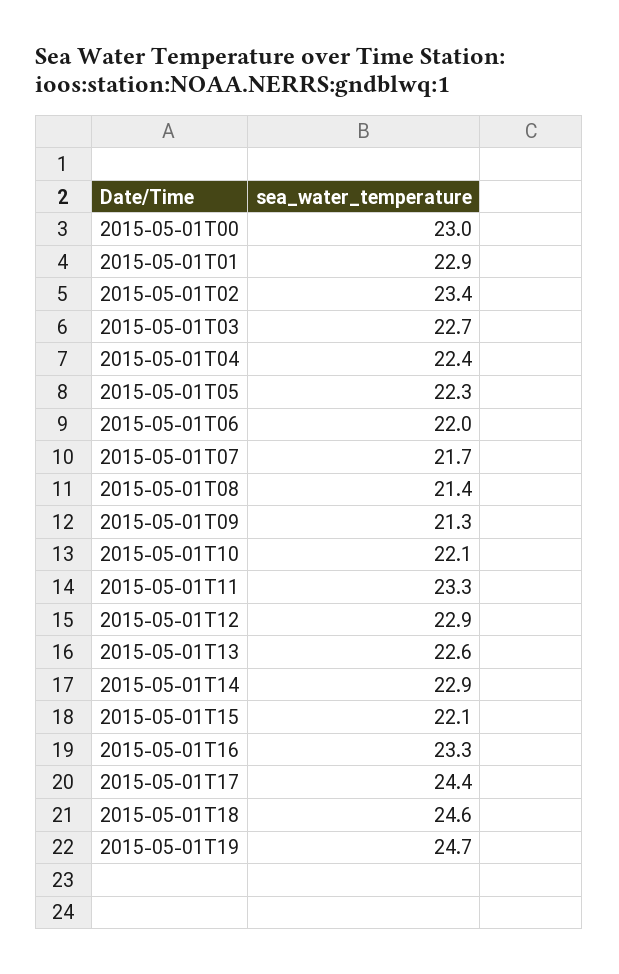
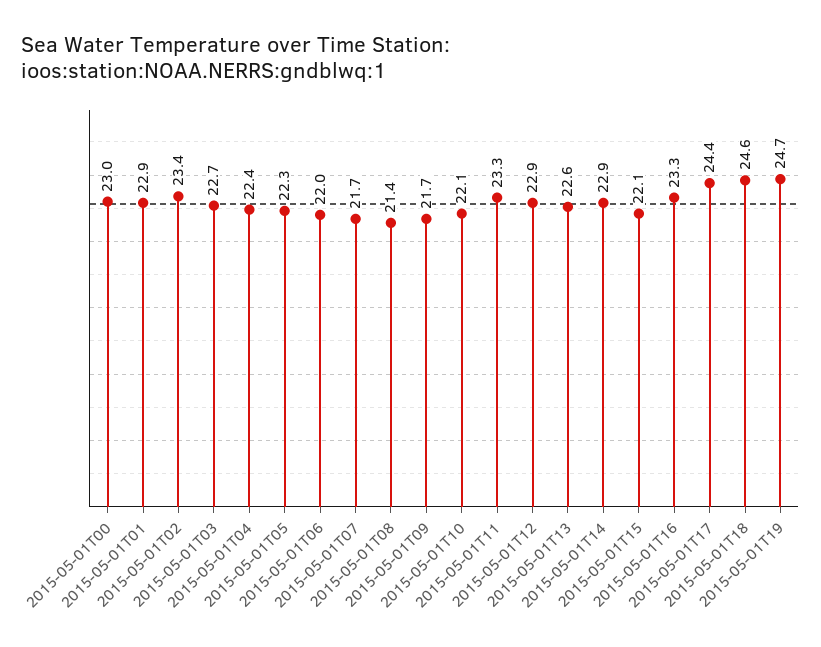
  {
    "2015-05-01T00": 23,
    "2015-05-01T01": 22.9,
    "2015-05-01T02": 23.4,
    "2015-05-01T03": 22.7,
    "2015-05-01T04": 22.4,
    "2015-05-01T05": 22.3,
    "2015-05-01T06": 22,
    "2015-05-01T07": 21.7,
    "2015-05-01T08": 21.4,
-   "2015-05-01T09": 21.3,
+   "2015-05-01T09": 21.7,
    "2015-05-01T10": 22.1,
    "2015-05-01T11": 23.3,
    "2015-05-01T12": 22.9,
    "2015-05-01T13": 22.6,
    "2015-05-01T14": 22.9,
    "2015-05-01T15": 22.1,
    "2015-05-01T16": 23.3,
    "2015-05-01T17": 24.4,
    "2015-05-01T18": 24.6,
    "2015-05-01T19": 24.7
  }

